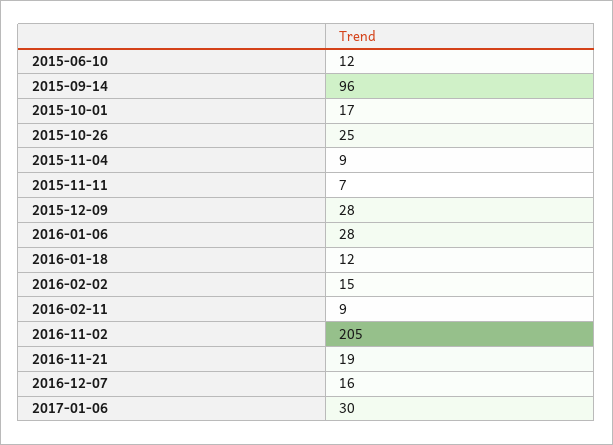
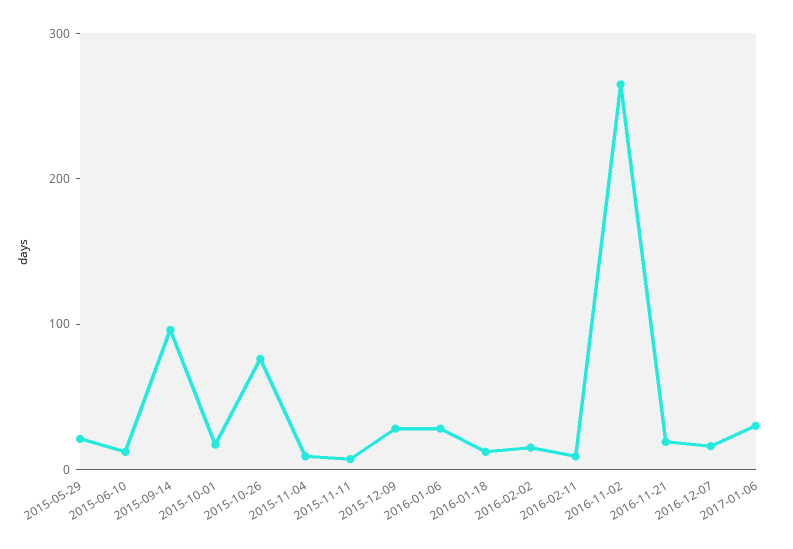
  {
    "2015-06-10": 12,
    "2015-09-14": 96,
    "2015-10-01": 17,
-   "2015-10-26": 25,
+   "2015-10-26": 80,
    "2015-11-04": 9,
    "2015-11-11": 7,
    "2015-12-09": 28,
    "2016-01-06": 28,
    "2016-01-18": 12,
    "2016-02-02": 15,
    "2016-02-11": 9,
-   "2016-11-02": 205,
+   "2016-11-02": 260,
    "2016-11-21": 19,
    "2016-12-07": 16,
-   "2017-01-06": 30
+   "2017-01-06": 30,
+   "2015-05-29": 20
  }

